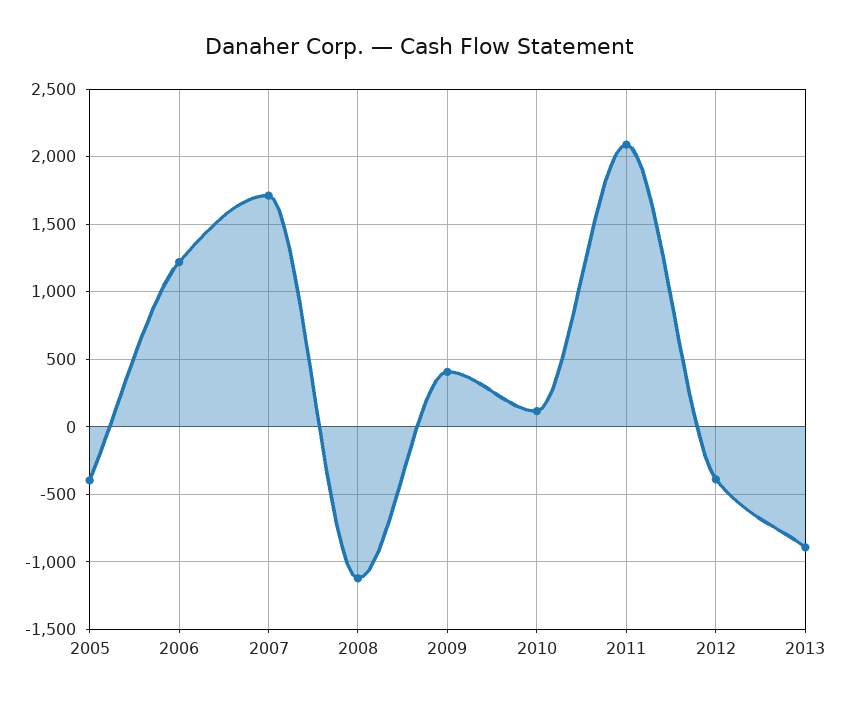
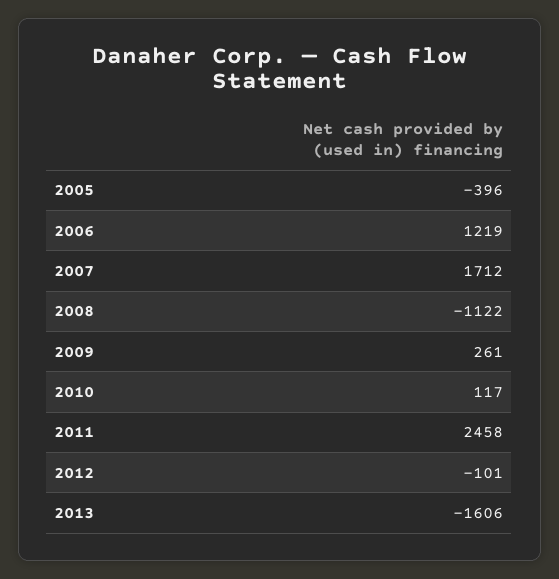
  {
    "2005": -396,
    "2006": 1219,
    "2007": 1712,
    "2008": -1122,
-   "2009": 400,
+   "2009": 261,
    "2010": 117,
-   "2011": 2100,
+   "2011": 2458,
-   "2012": -400,
+   "2012": -101,
-   "2013": -900
+   "2013": -1606
  }

